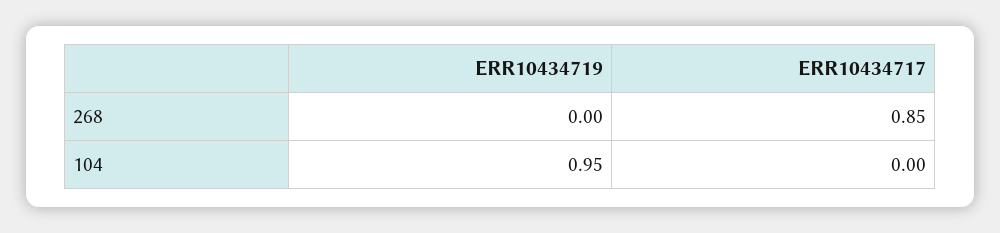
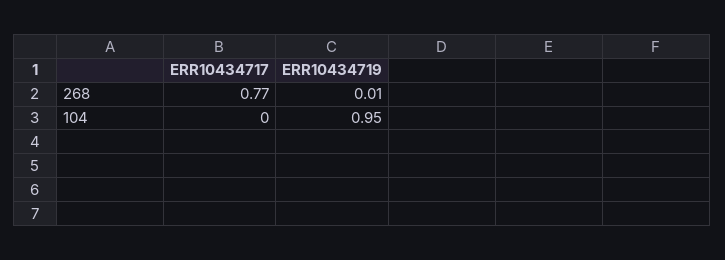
  {
    "ERR10434719": {
-     "268": 0,
+     "268": 0.01,
      "104": 0.95
    },
    "ERR10434717": {
-     "268": 0.85,
+     "268": 0.77,
      "104": 0
    }
  }

